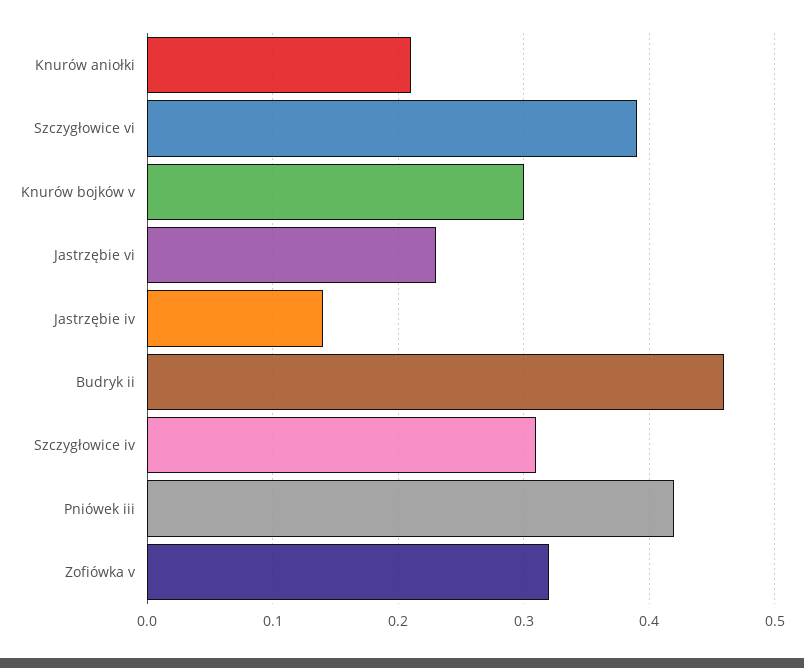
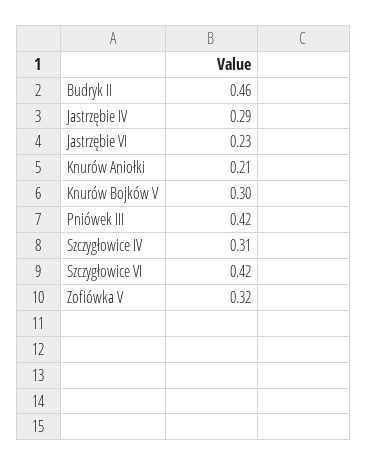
  {
    "Knurów aniołki": 0.21,
-   "Szczygłowice vi": 0.39,
+   "Szczygłowice vi": 0.42,
    "Knurów bojków v": 0.3,
    "Jastrzębie vi": 0.23,
-   "Jastrzębie iv": 0.14,
+   "Jastrzębie iv": 0.29,
    "Budryk ii": 0.46,
    "Szczygłowice iv": 0.31,
    "Pniówek iii": 0.42,
    "Zofiówka v": 0.32
  }

